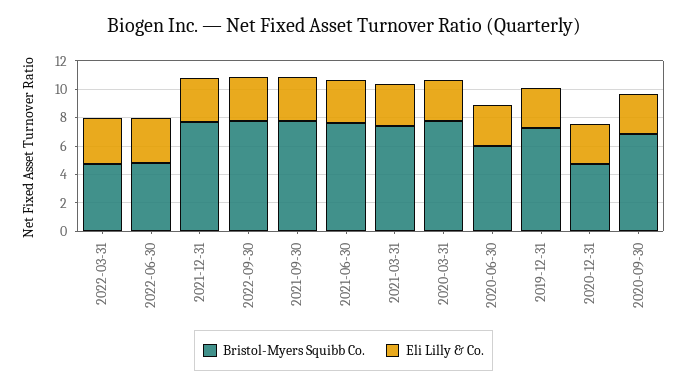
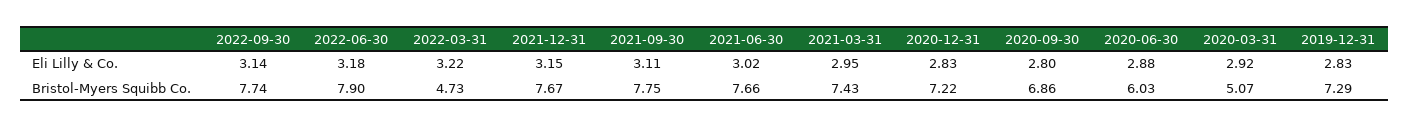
  {
    "Bristol-Myers Squibb Co.": {
      "2022-03-31": 4.73,
-     "2022-06-30": 5,
+     "2022-06-30": 7.9,
      "2021-12-31": 7.67,
      "2022-09-30": 7.74,
      "2021-09-30": 7.75,
      "2021-06-30": 7.66,
      "2021-03-31": 7.43,
-     "2020-03-31": 8,
+     "2020-03-31": 5.07,
      "2020-06-30": 6.03,
      "2019-12-31": 7.29,
-     "2020-12-31": 5,
+     "2020-12-31": 7.22,
      "2020-09-30": 6.86
    },
    "Eli Lilly & Co.": {
      "2022-03-31": 3.22,
      "2022-06-30": 3.18,
      "2021-12-31": 3.15,
      "2022-09-30": 3.14,
      "2021-09-30": 3.11,
      "2021-06-30": 3.02,
      "2021-03-31": 2.95,
      "2020-03-31": 2.92,
      "2020-06-30": 2.88,
      "2019-12-31": 2.83,
      "2020-12-31": 2.83,
      "2020-09-30": 2.8
    }
  }

